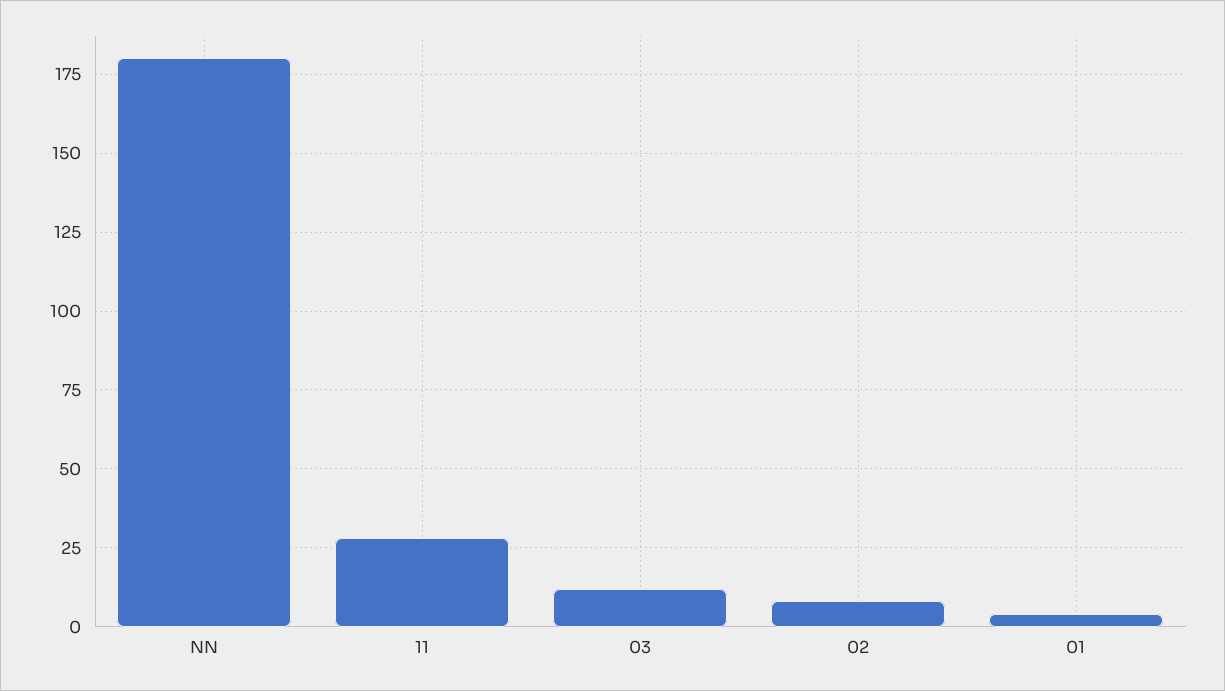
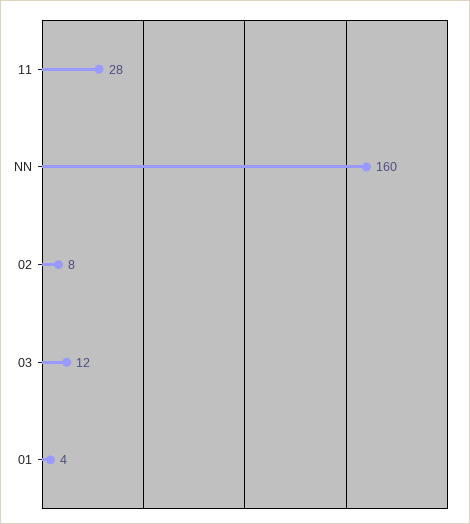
  {
-   "NN": 180,
+   "NN": 160,
    "11": 28,
    "03": 12,
    "02": 8,
    "01": 4
  }

